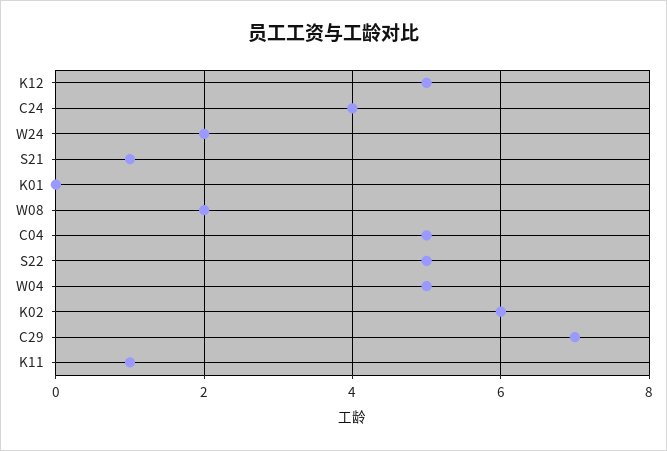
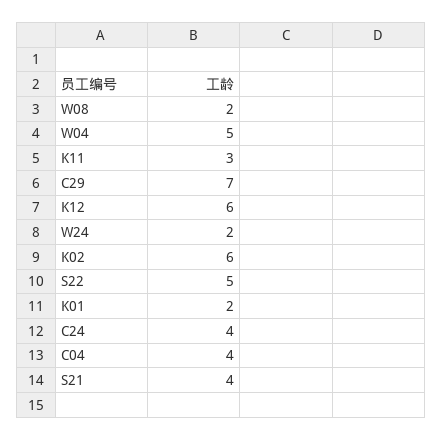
  {
-   "K12": 5,
+   "K12": 6,
    "C24": 4,
    "W24": 2,
-   "S21": 1,
+   "S21": 4,
-   "K01": 0,
+   "K01": 2,
    "W08": 2,
-   "C04": 5,
+   "C04": 4,
    "S22": 5,
    "W04": 5,
    "K02": 6,
    "C29": 7,
-   "K11": 1
+   "K11": 3
  }

